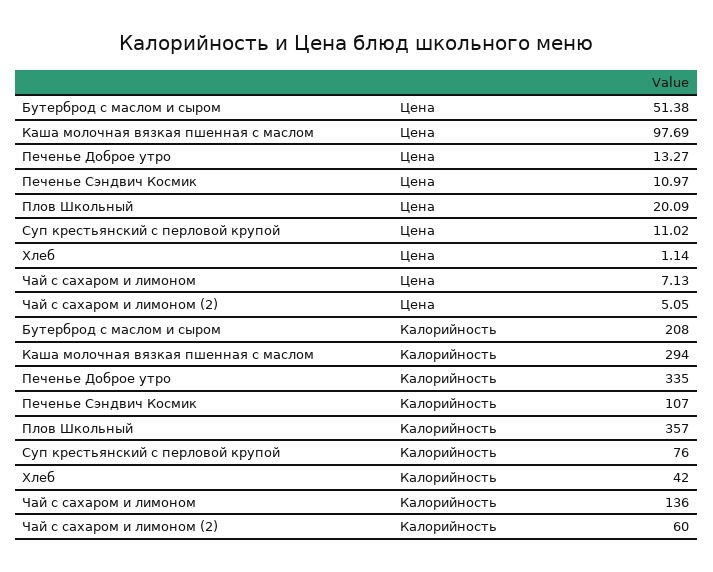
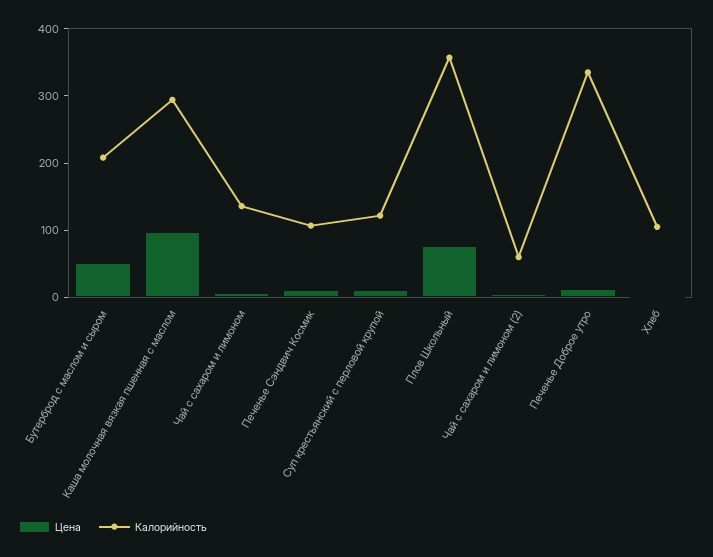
  {
    "Цена": {
      "Бутерброд с маслом и сыром": 51.38,
      "Каша молочная вязкая пшенная с маслом": 97.69,
      "Печенье Доброе утро": 13.27,
      "Печенье Сэндвич Космик": 10.97,
-     "Плов Школьный": 20.09,
+     "Плов Школьный": 80,
      "Суп крестьянский с перловой крупой": 11.02,
      "Хлеб": 1.14,
      "Чай с сахаром и лимоном": 7.13,
      "Чай с сахаром и лимоном (2)": 5.05
    },
    "Калорийность": {
      "Бутерброд с маслом и сыром": 208,
      "Каша молочная вязкая пшенная с маслом": 294,
      "Печенье Доброе утро": 335,
      "Печенье Сэндвич Космик": 107,
      "Плов Школьный": 357,
-     "Суп крестьянский с перловой крупой": 76,
+     "Суп крестьянский с перловой крупой": 120,
-     "Хлеб": 42,
+     "Хлеб": 100,
      "Чай с сахаром и лимоном": 136,
      "Чай с сахаром и лимоном (2)": 60
    }
  }

